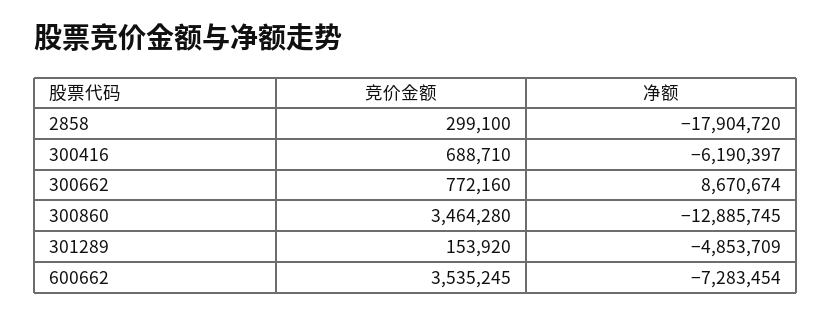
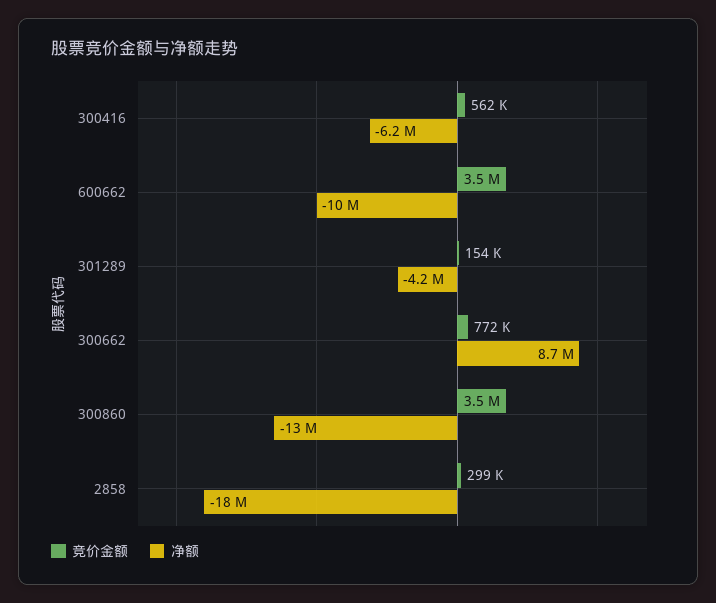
  {
    "竞价金额": {
      "2858": 299100,
-     "300416": 688710,
+     "300416": 562000,
      "300662": 772160,
      "300860": 3464280,
      "301289": 153920,
      "600662": 3535245
    },
    "净额": {
      "2858": -17904720,
      "300416": -6190397,
      "300662": 8670674,
      "300860": -12885745,
-     "301289": -4853709,
+     "301289": -4200000,
-     "600662": -7283454
+     "600662": -10000000
    }
  }

